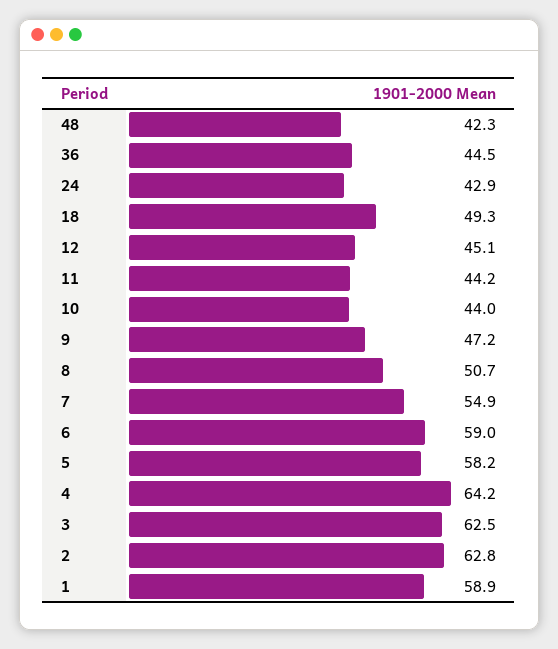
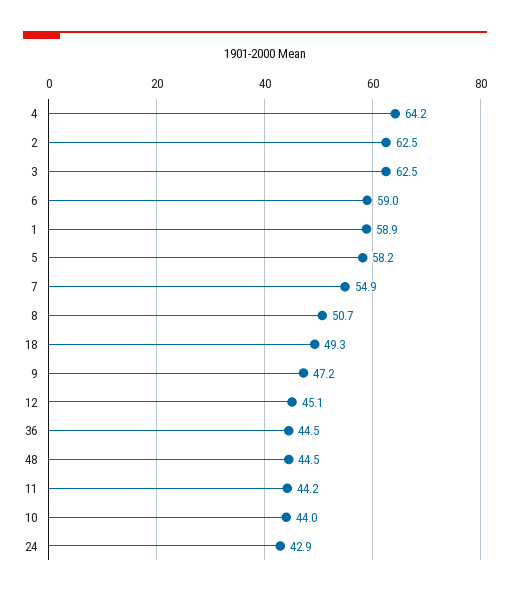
  {
-   "48": 42.3,
+   "48": 44.5,
    "36": 44.5,
    "24": 42.9,
    "18": 49.3,
    "12": 45.1,
    "11": 44.2,
    "10": 44,
    "9": 47.2,
    "8": 50.7,
    "7": 54.9,
    "6": 59,
    "5": 58.2,
    "4": 64.2,
    "3": 62.5,
-   "2": 62.8,
+   "2": 62.5,
    "1": 58.9
  }

